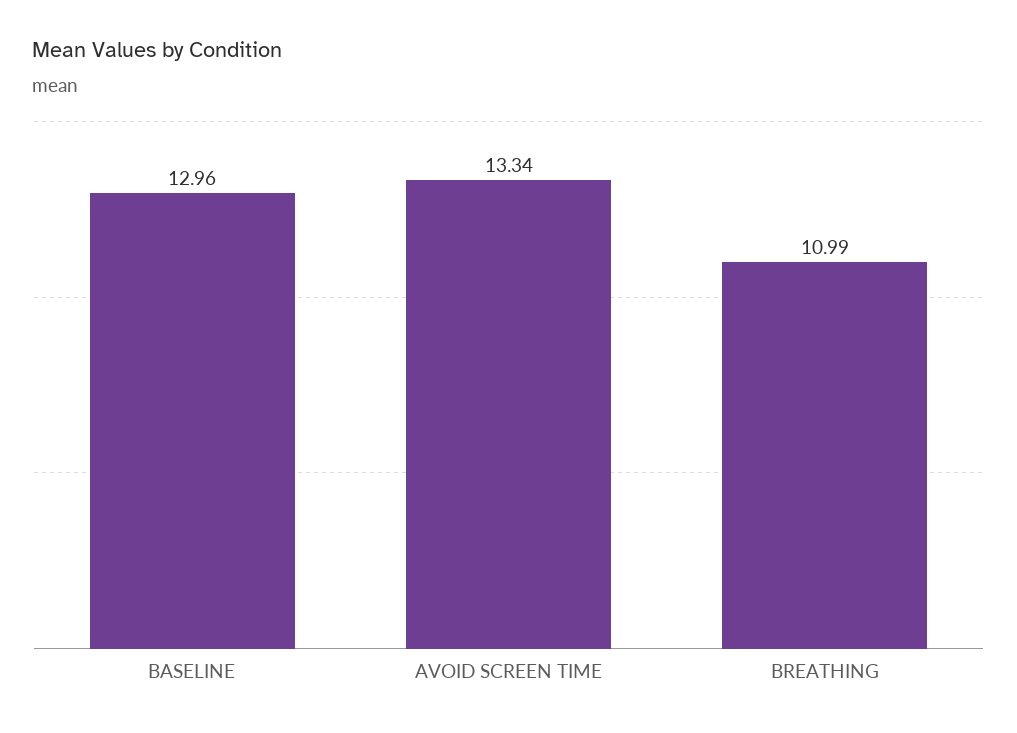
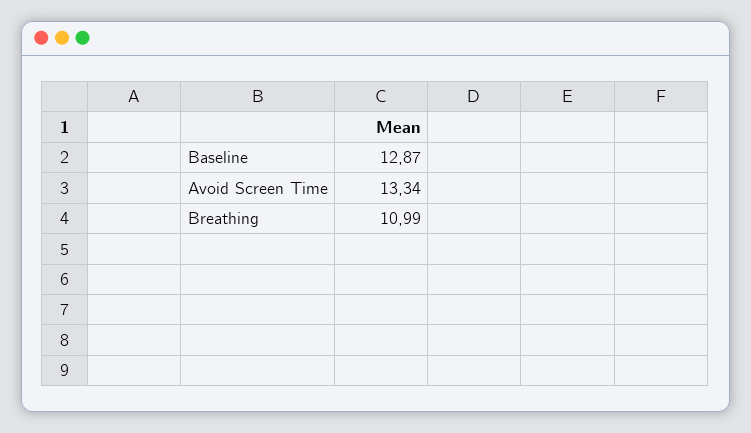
  {
-   "BASELINE": 12.96,
+   "BASELINE": 12.87,
    "AVOID SCREEN TIME": 13.34,
    "BREATHING": 10.99
  }

